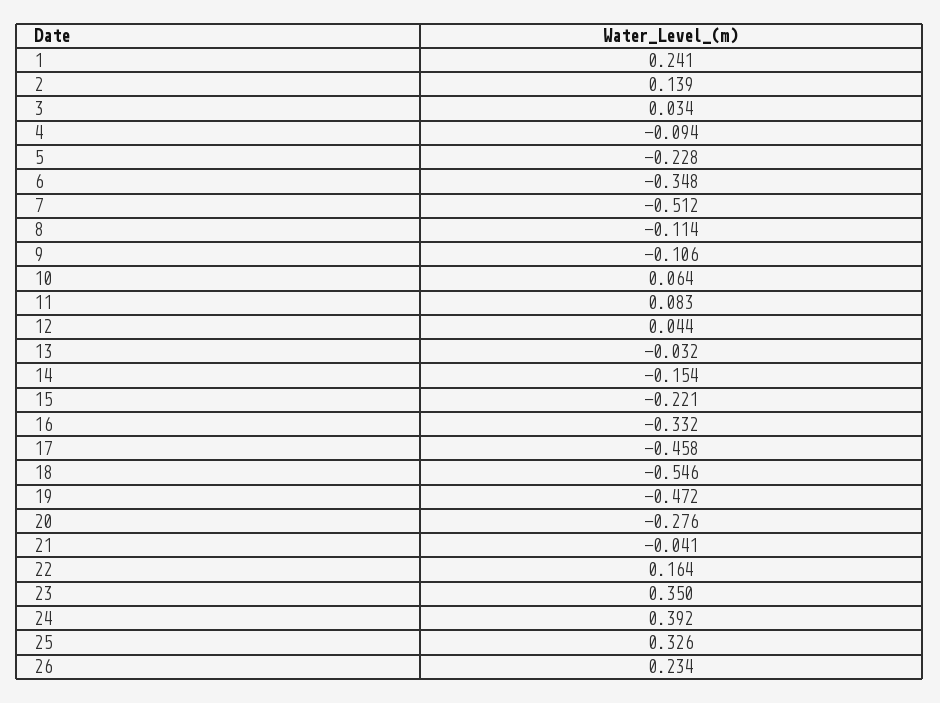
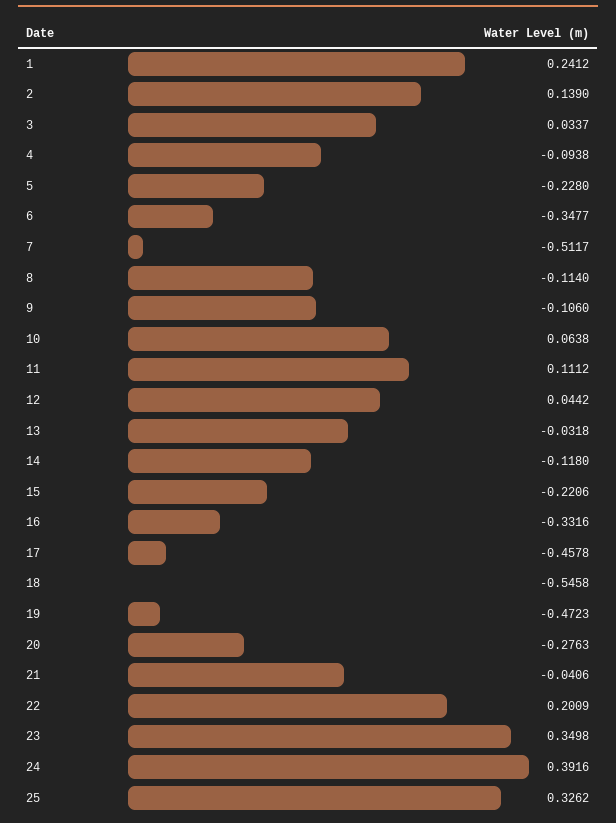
  {
    "1": 0.2412,
    "2": 0.139,
    "3": 0.0337,
    "4": -0.0938,
    "5": -0.228,
    "6": -0.3477,
    "7": -0.5117,
    "8": -0.114,
    "9": -0.106,
    "10": 0.0638,
-   "11": 0.083,
+   "11": 0.1112,
    "12": 0.0442,
    "13": -0.0318,
-   "14": -0.154,
+   "14": -0.118,
    "15": -0.2206,
    "16": -0.3316,
    "17": -0.4578,
    "18": -0.5458,
    "19": -0.4723,
    "20": -0.2763,
    "21": -0.0406,
-   "22": 0.164,
+   "22": 0.2009,
    "23": 0.3498,
    "24": 0.3916,
-   "25": 0.3262,
+   "25": 0.3262
-   "26": 0.234
  }

